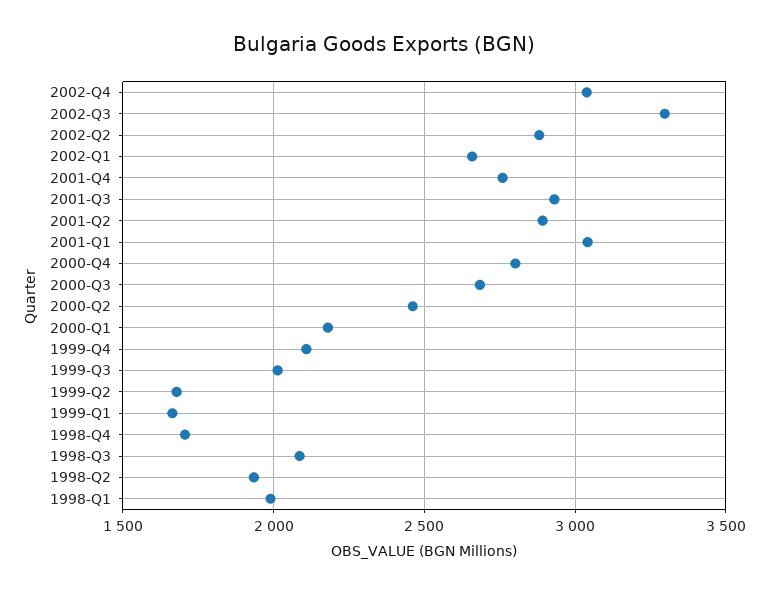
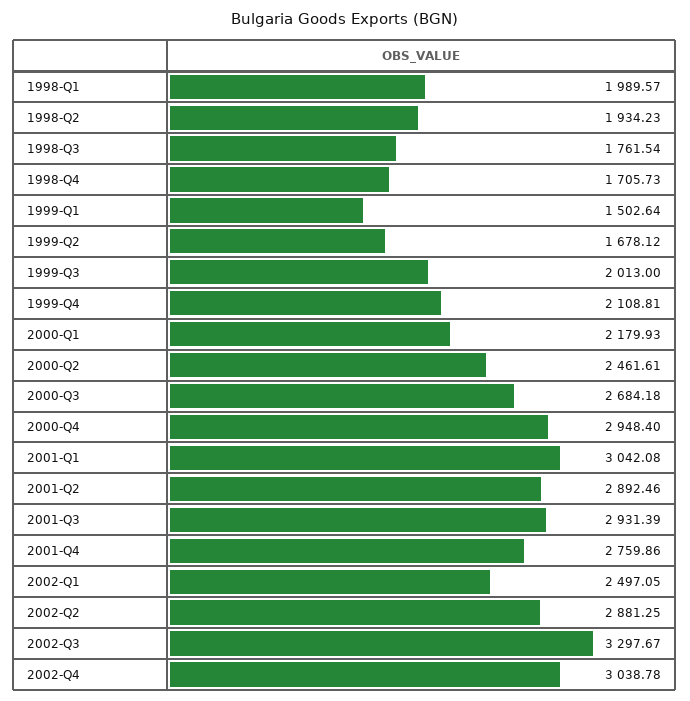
  {
    "2002-Q4": 3038.78,
    "2002-Q3": 3297.67,
    "2002-Q2": 2881.25,
-   "2002-Q1": 2650,
+   "2002-Q1": 2497.05,
    "2001-Q4": 2759.86,
    "2001-Q3": 2931.39,
    "2001-Q2": 2892.46,
    "2001-Q1": 3042.08,
-   "2000-Q4": 2800,
+   "2000-Q4": 2948.4,
    "2000-Q3": 2684.18,
    "2000-Q2": 2461.61,
    "2000-Q1": 2179.93,
    "1999-Q4": 2108.81,
    "1999-Q3": 2013,
    "1999-Q2": 1678.12,
-   "1999-Q1": 1650,
+   "1999-Q1": 1502.64,
    "1998-Q4": 1705.73,
-   "1998-Q3": 2100,
+   "1998-Q3": 1761.54,
    "1998-Q2": 1934.23,
    "1998-Q1": 1989.57
  }

